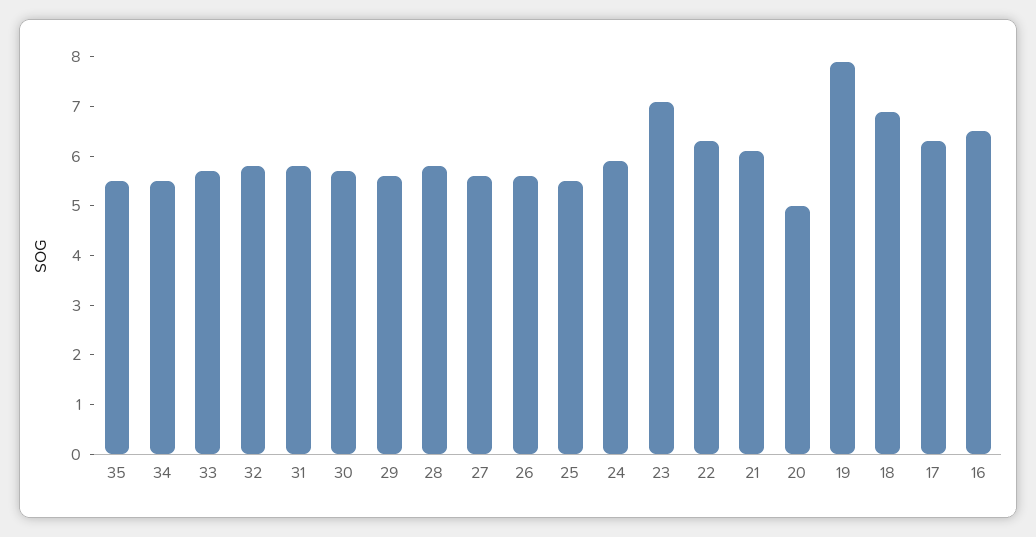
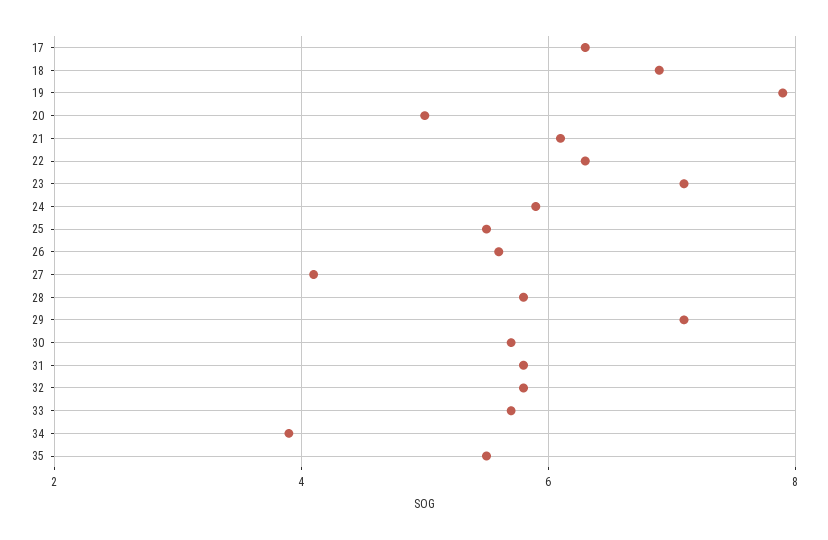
  {
    "35": 5.5,
-   "34": 5.5,
+   "34": 4,
    "33": 5.5,
    "32": 6,
    "31": 6,
    "30": 5.5,
-   "29": 5.5,
+   "29": 7,
    "28": 6,
-   "27": 5.5,
+   "27": 4,
    "26": 5.5,
    "25": 5.5,
    "24": 6,
    "23": 7,
    "22": 6.5,
    "21": 6,
    "20": 5,
    "19": 8,
    "18": 7,
-   "17": 6.5,
+   "17": 6.5
-   "16": 6.5
  }

